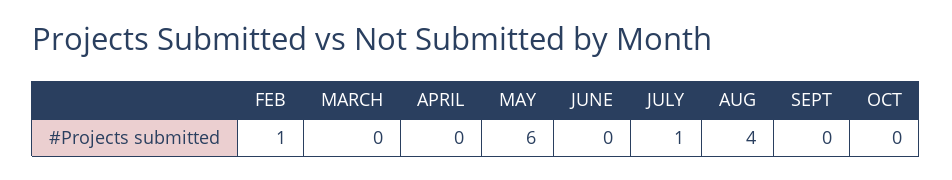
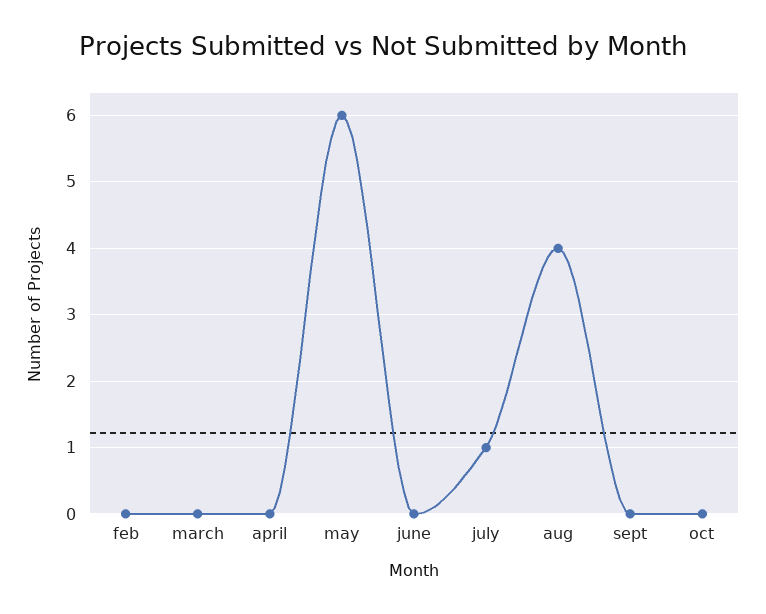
  {
-   "FEB": 1,
+   "FEB": 0,
    "MARCH": 0,
    "APRIL": 0,
    "MAY": 6,
    "JUNE": 0,
    "JULY": 1,
    "AUG": 4,
    "SEPT": 0,
    "OCT": 0
  }

